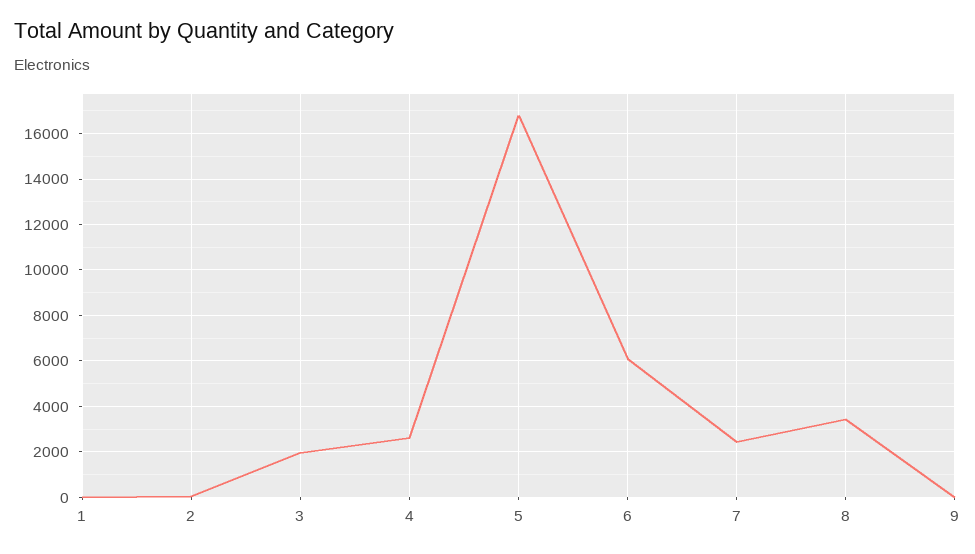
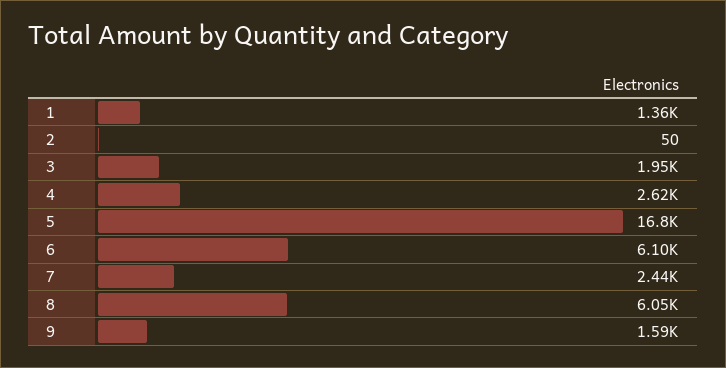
  {
-   "1": 0,
+   "1": 1360,
    "2": 50,
    "3": 1950,
    "4": 2620,
    "5": 16800,
    "6": 6100,
    "7": 2440,
-   "8": 3500,
+   "8": 6050,
-   "9": 0
+   "9": 1590
  }

